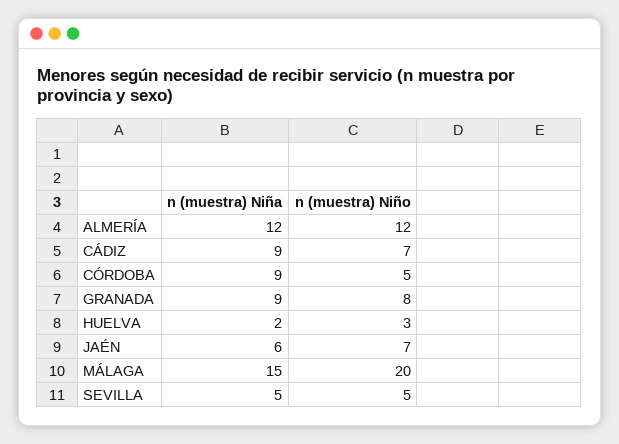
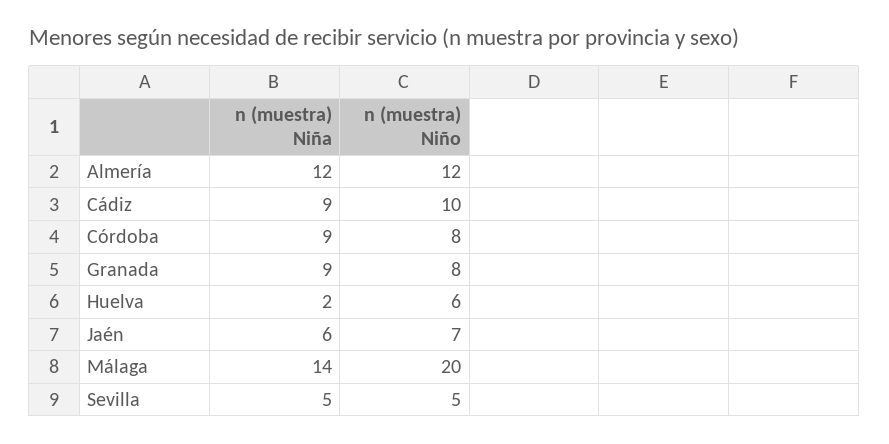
  {
    "n (muestra) Niña": {
      "ALMERÍA": 12,
      "CÁDIZ": 9,
      "CÓRDOBA": 9,
      "GRANADA": 9,
      "HUELVA": 2,
      "JAÉN": 6,
-     "MÁLAGA": 15,
+     "MÁLAGA": 14,
      "SEVILLA": 5
    },
    "n (muestra) Niño": {
      "ALMERÍA": 12,
-     "CÁDIZ": 7,
+     "CÁDIZ": 10,
-     "CÓRDOBA": 5,
+     "CÓRDOBA": 8,
      "GRANADA": 8,
-     "HUELVA": 3,
+     "HUELVA": 6,
      "JAÉN": 7,
      "MÁLAGA": 20,
      "SEVILLA": 5
    }
  }

